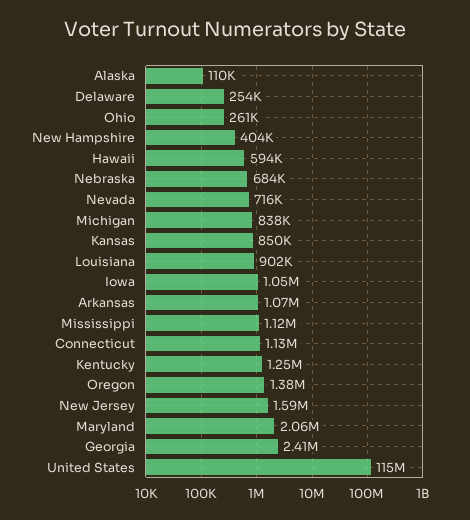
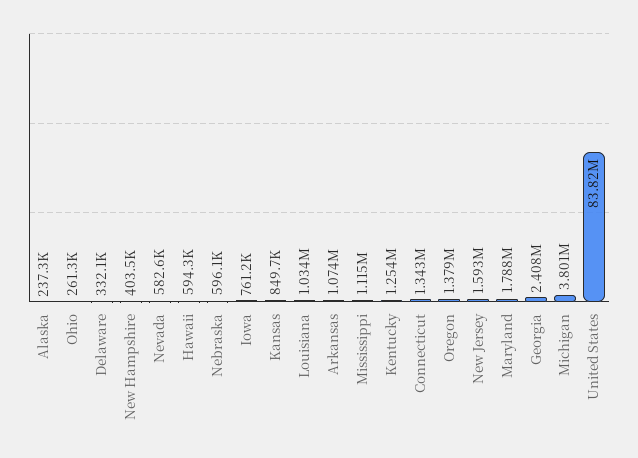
  {
-   "Alaska": 110000,
+   "Alaska": 237300,
-   "Delaware": 254000,
+   "Delaware": 332100,
    "Ohio": 261300,
    "New Hampshire": 403500,
    "Hawaii": 594300,
-   "Nebraska": 684000,
+   "Nebraska": 596100,
-   "Nevada": 716000,
+   "Nevada": 582600,
-   "Michigan": 838000,
+   "Michigan": 3801000,
    "Kansas": 849700,
-   "Louisiana": 902000,
+   "Louisiana": 1034000,
-   "Iowa": 1050000,
+   "Iowa": 761200,
    "Arkansas": 1074000,
    "Mississippi": 1115000,
-   "Connecticut": 1130000,
+   "Connecticut": 1343000,
    "Kentucky": 1254000,
    "Oregon": 1379000,
    "New Jersey": 1593000,
-   "Maryland": 2060000,
+   "Maryland": 1788000,
    "Georgia": 2408000,
-   "United States": 115000000
+   "United States": 83820000
  }

